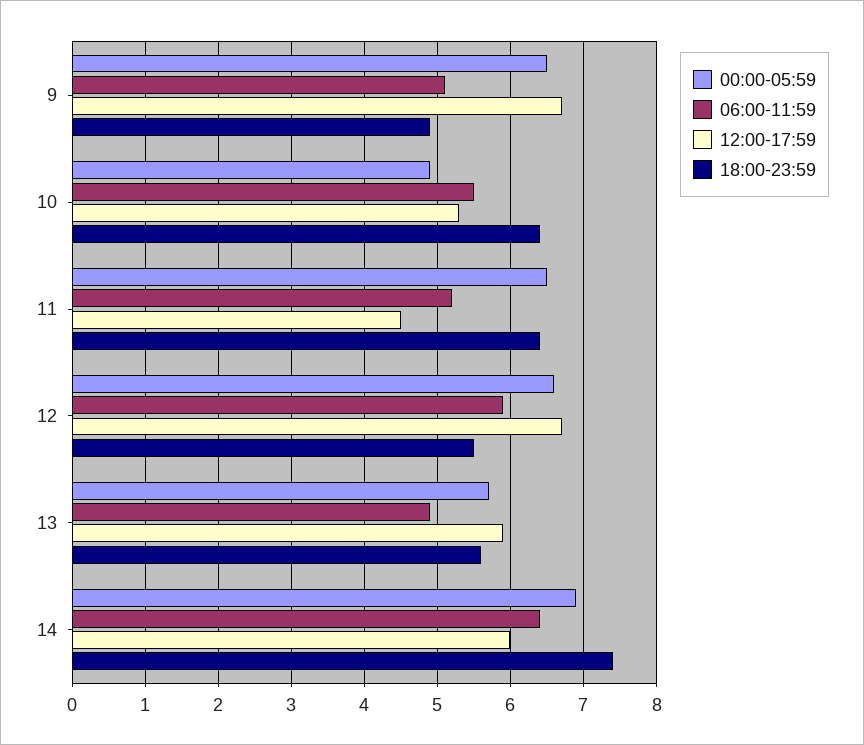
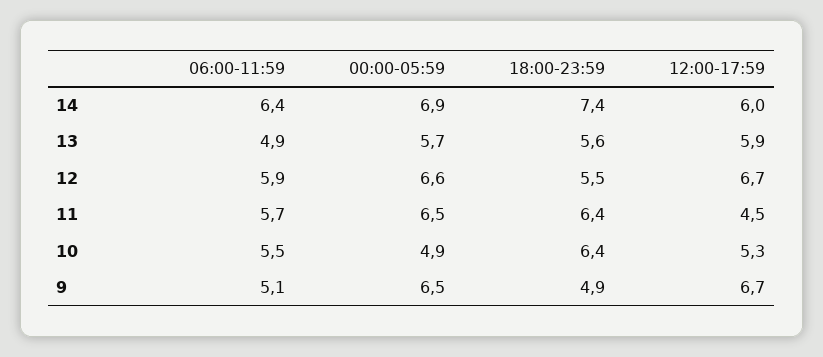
  {
    "00:00-05:59": {
      "9": 6.5,
      "10": 4.9,
      "11": 6.5,
      "12": 6.6,
      "13": 5.7,
      "14": 6.9
    },
    "06:00-11:59": {
      "9": 5.1,
      "10": 5.5,
-     "11": 5.2,
+     "11": 5.7,
      "12": 5.9,
      "13": 4.9,
      "14": 6.4
    },
    "12:00-17:59": {
      "9": 6.7,
      "10": 5.3,
      "11": 4.5,
      "12": 6.7,
      "13": 5.9,
      "14": 6
    },
    "18:00-23:59": {
      "9": 4.9,
      "10": 6.4,
      "11": 6.4,
      "12": 5.5,
      "13": 5.6,
      "14": 7.4
    }
  }

